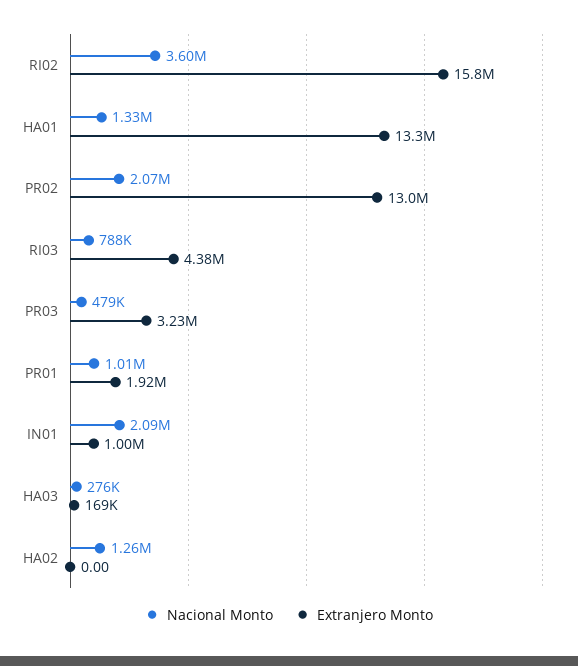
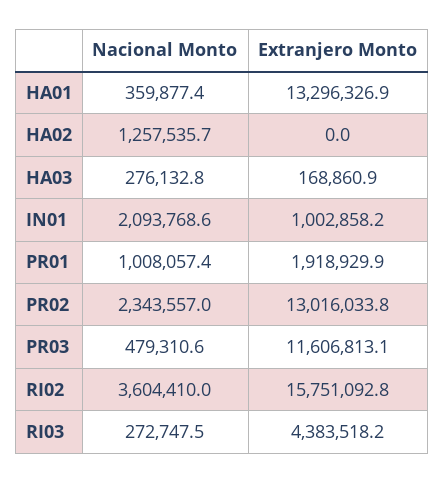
  {
    "Nacional Monto": {
      "RI02": 3604410,
-     "HA01": 1330000,
+     "HA01": 359877.4,
-     "PR02": 2070000,
+     "PR02": 2343557,
-     "RI03": 788000,
+     "RI03": 272747.5,
      "PR03": 479310.6,
      "PR01": 1008057.4,
      "IN01": 2093768.6,
      "HA03": 276132.8,
      "HA02": 1257535.7
    },
    "Extranjero Monto": {
      "RI02": 15751092.8,
      "HA01": 13296326.9,
      "PR02": 13016033.8,
      "RI03": 4383518.2,
-     "PR03": 3230000,
+     "PR03": 11606813.1,
      "PR01": 1918929.9,
      "IN01": 1002858.2,
      "HA03": 168860.9,
      "HA02": 0
    }
  }

